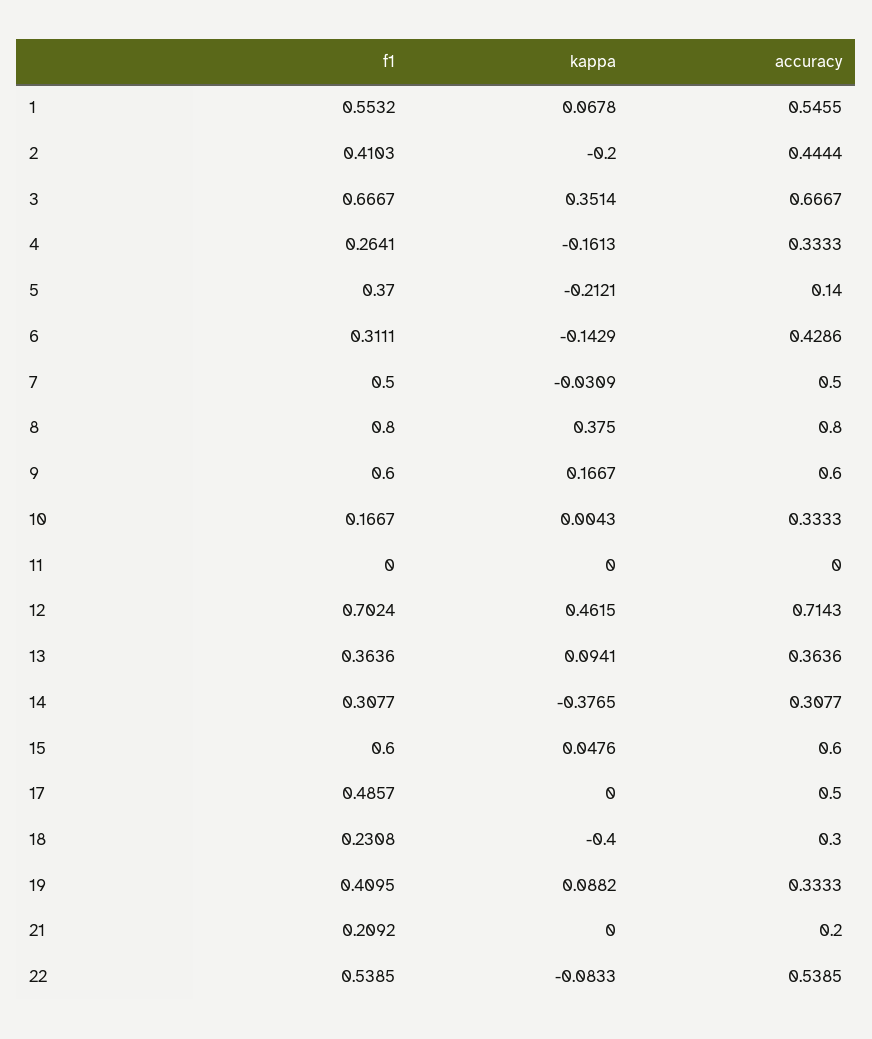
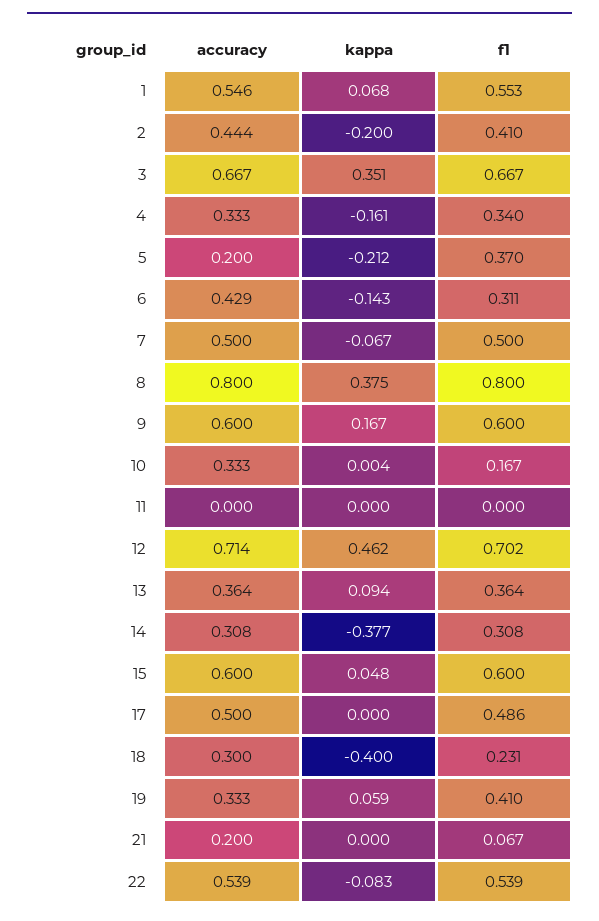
  {
    "f1": {
      "1": 0.5532,
      "2": 0.4103,
      "3": 0.6667,
-     "4": 0.2641,
+     "4": 0.34,
      "5": 0.37,
      "6": 0.3111,
      "7": 0.5,
      "8": 0.8,
      "9": 0.6,
      "10": 0.1667,
      "11": 0,
      "12": 0.7024,
      "13": 0.3636,
      "14": 0.3077,
      "15": 0.6,
      "17": 0.4857,
      "18": 0.2308,
      "19": 0.4095,
-     "21": 0.2092,
+     "21": 0.067,
      "22": 0.5385
    },
    "kappa": {
      "1": 0.0678,
      "2": -0.2,
      "3": 0.3514,
      "4": -0.1613,
      "5": -0.2121,
      "6": -0.1429,
-     "7": -0.0309,
+     "7": -0.067,
      "8": 0.375,
      "9": 0.1667,
      "10": 0.0043,
      "11": 0,
      "12": 0.4615,
      "13": 0.0941,
      "14": -0.3765,
      "15": 0.0476,
      "17": 0,
      "18": -0.4,
-     "19": 0.0882,
+     "19": 0.059,
      "21": 0,
      "22": -0.0833
    },
    "accuracy": {
      "1": 0.5455,
      "2": 0.4444,
      "3": 0.6667,
      "4": 0.3333,
-     "5": 0.14,
+     "5": 0.2,
      "6": 0.4286,
      "7": 0.5,
      "8": 0.8,
      "9": 0.6,
      "10": 0.3333,
      "11": 0,
      "12": 0.7143,
      "13": 0.3636,
      "14": 0.3077,
      "15": 0.6,
      "17": 0.5,
      "18": 0.3,
      "19": 0.3333,
      "21": 0.2,
      "22": 0.5385
    }
  }

